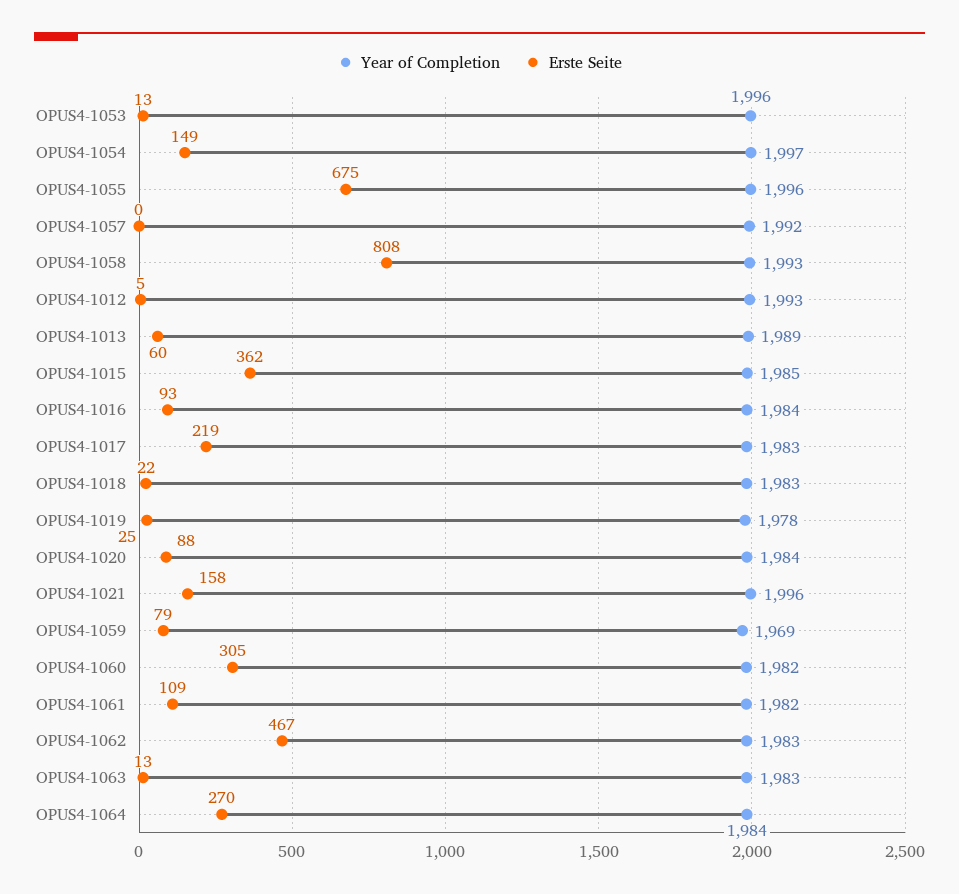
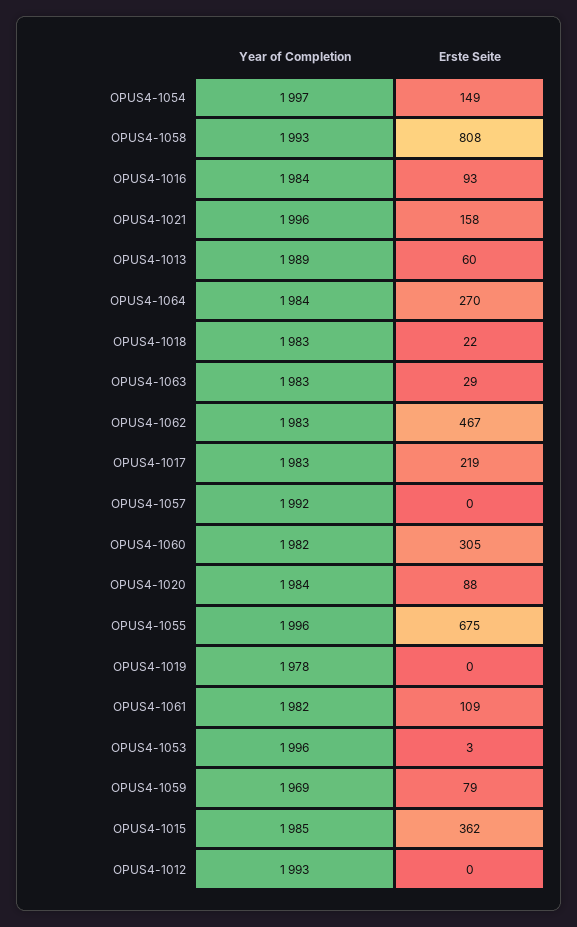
  {
    "Year of Completion": {
      "OPUS4-1053": 1996,
      "OPUS4-1054": 1997,
      "OPUS4-1055": 1996,
      "OPUS4-1057": 1992,
      "OPUS4-1058": 1993,
      "OPUS4-1012": 1993,
      "OPUS4-1013": 1989,
      "OPUS4-1015": 1985,
      "OPUS4-1016": 1984,
      "OPUS4-1017": 1983,
      "OPUS4-1018": 1983,
      "OPUS4-1019": 1978,
      "OPUS4-1020": 1984,
      "OPUS4-1021": 1996,
      "OPUS4-1059": 1969,
      "OPUS4-1060": 1982,
      "OPUS4-1061": 1982,
      "OPUS4-1062": 1983,
      "OPUS4-1063": 1983,
      "OPUS4-1064": 1984
    },
    "Erste Seite": {
-     "OPUS4-1053": 13,
+     "OPUS4-1053": 3,
      "OPUS4-1054": 149,
      "OPUS4-1055": 675,
      "OPUS4-1057": 0,
      "OPUS4-1058": 808,
-     "OPUS4-1012": 5,
+     "OPUS4-1012": 0,
      "OPUS4-1013": 60,
      "OPUS4-1015": 362,
      "OPUS4-1016": 93,
      "OPUS4-1017": 219,
      "OPUS4-1018": 22,
-     "OPUS4-1019": 25,
+     "OPUS4-1019": 0,
      "OPUS4-1020": 88,
      "OPUS4-1021": 158,
      "OPUS4-1059": 79,
      "OPUS4-1060": 305,
      "OPUS4-1061": 109,
      "OPUS4-1062": 467,
-     "OPUS4-1063": 13,
+     "OPUS4-1063": 29,
      "OPUS4-1064": 270
    }
  }

